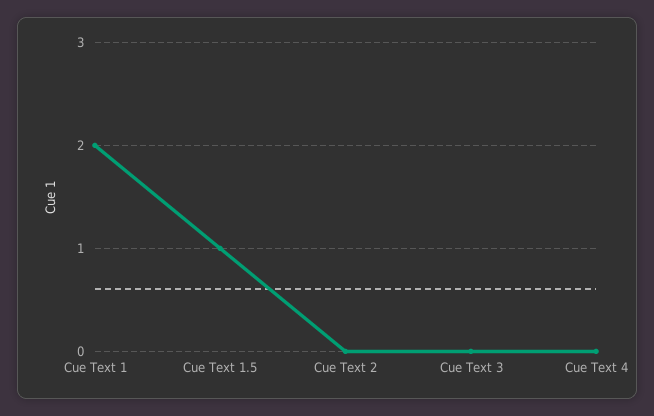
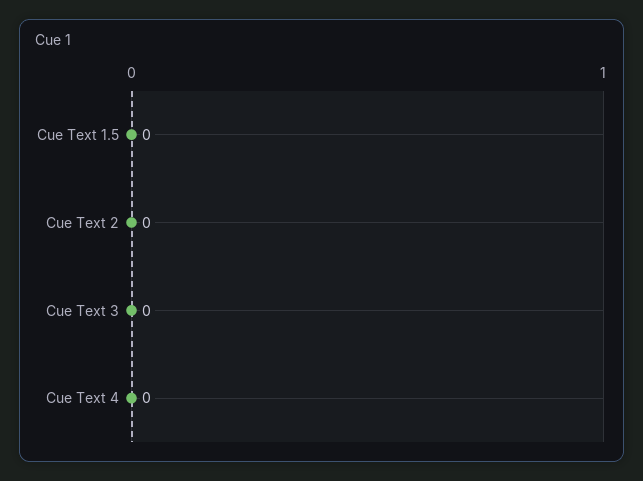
  {
-   "Cue Text 1": 2,
-   "Cue Text 1.5": 1,
+   "Cue Text 1.5": 0,
    "Cue Text 2": 0,
    "Cue Text 3": 0,
    "Cue Text 4": 0
  }

